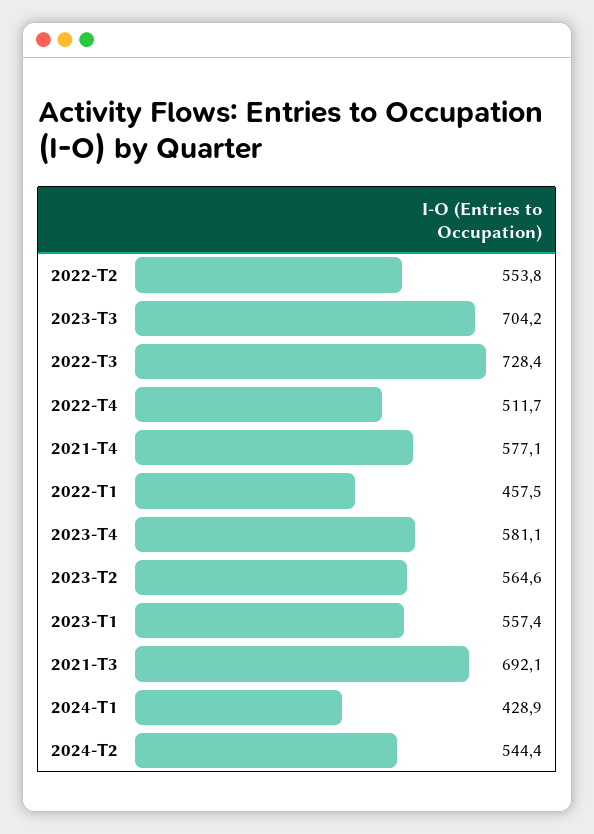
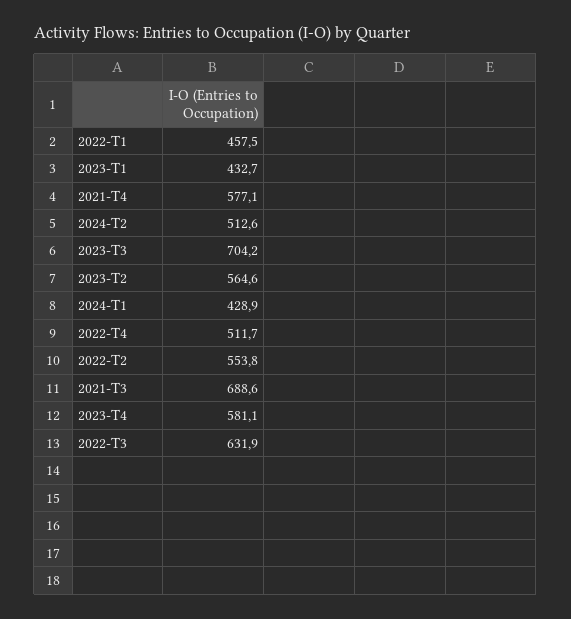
  {
    "2022-T2": 553.8,
    "2023-T3": 704.2,
-   "2022-T3": 728.4,
+   "2022-T3": 631.9,
    "2022-T4": 511.7,
    "2021-T4": 577.1,
    "2022-T1": 457.5,
    "2023-T4": 581.1,
    "2023-T2": 564.6,
-   "2023-T1": 557.4,
+   "2023-T1": 432.7,
-   "2021-T3": 692.1,
+   "2021-T3": 688.6,
    "2024-T1": 428.9,
-   "2024-T2": 544.4
+   "2024-T2": 512.6
  }

